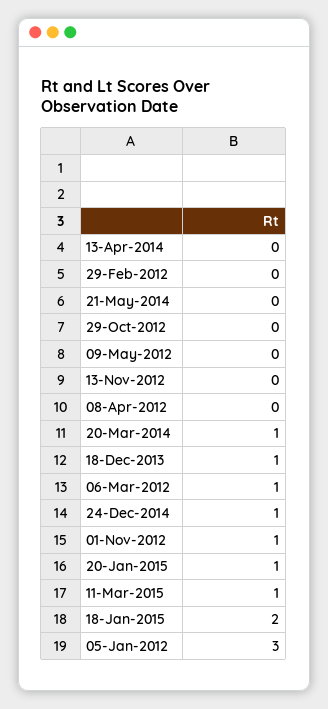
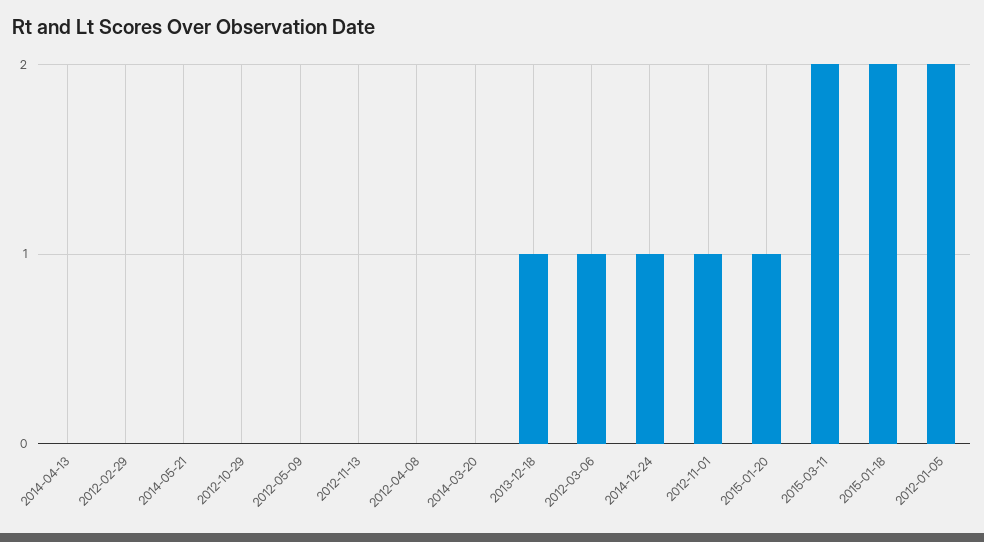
  {
    "13-Apr-2014": 0,
    "29-Feb-2012": 0,
    "21-May-2014": 0,
    "29-Oct-2012": 0,
    "09-May-2012": 0,
    "13-Nov-2012": 0,
    "08-Apr-2012": 0,
-   "20-Mar-2014": 1,
+   "20-Mar-2014": 0,
    "18-Dec-2013": 1,
    "06-Mar-2012": 1,
    "24-Dec-2014": 1,
    "01-Nov-2012": 1,
    "20-Jan-2015": 1,
-   "11-Mar-2015": 1,
+   "11-Mar-2015": 2,
    "18-Jan-2015": 2,
-   "05-Jan-2012": 3
+   "05-Jan-2012": 2
  }

